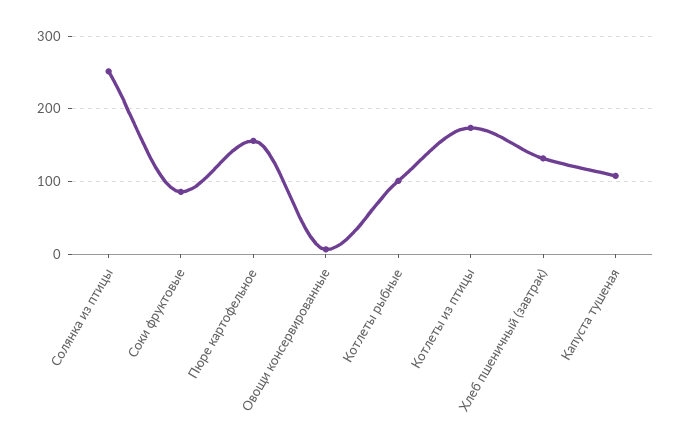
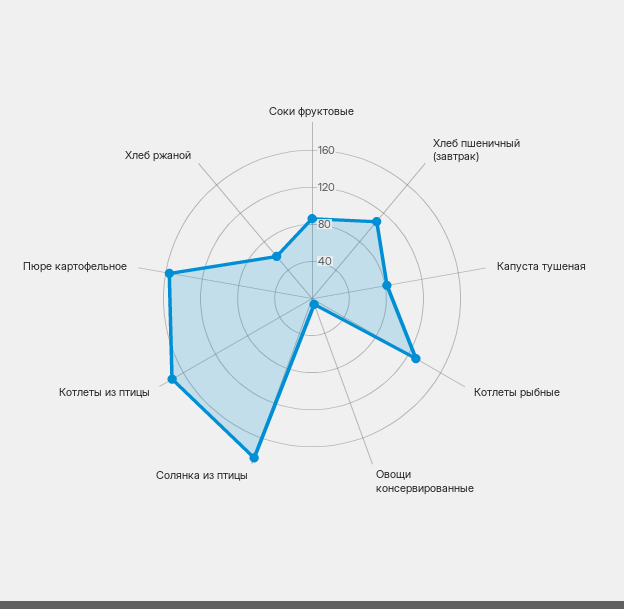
  {
-   "Солянка из птицы": 250,
+   "Солянка из птицы": 180,
    "Соки фруктовые": 90,
    "Пюре картофельное": 160,
    "Овощи консервированные": 10,
-   "Котлеты рыбные": 100,
+   "Котлеты рыбные": 130,
    "Котлеты из птицы": 170,
-   "Хлеб пшеничный (завтрак)": 130,
+   "Хлеб пшеничный (завтрак)": 110,
-   "Капуста тушеная": 110
+   "Капуста тушеная": 80,
+   "Хлеб ржаной": 60
  }

